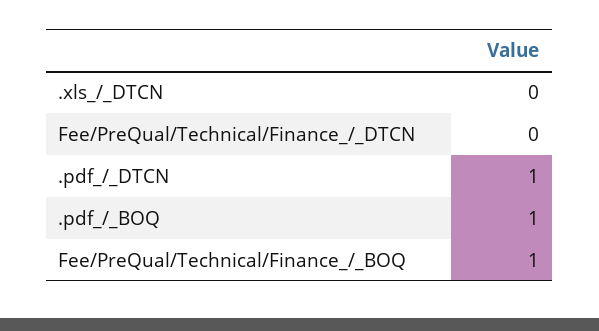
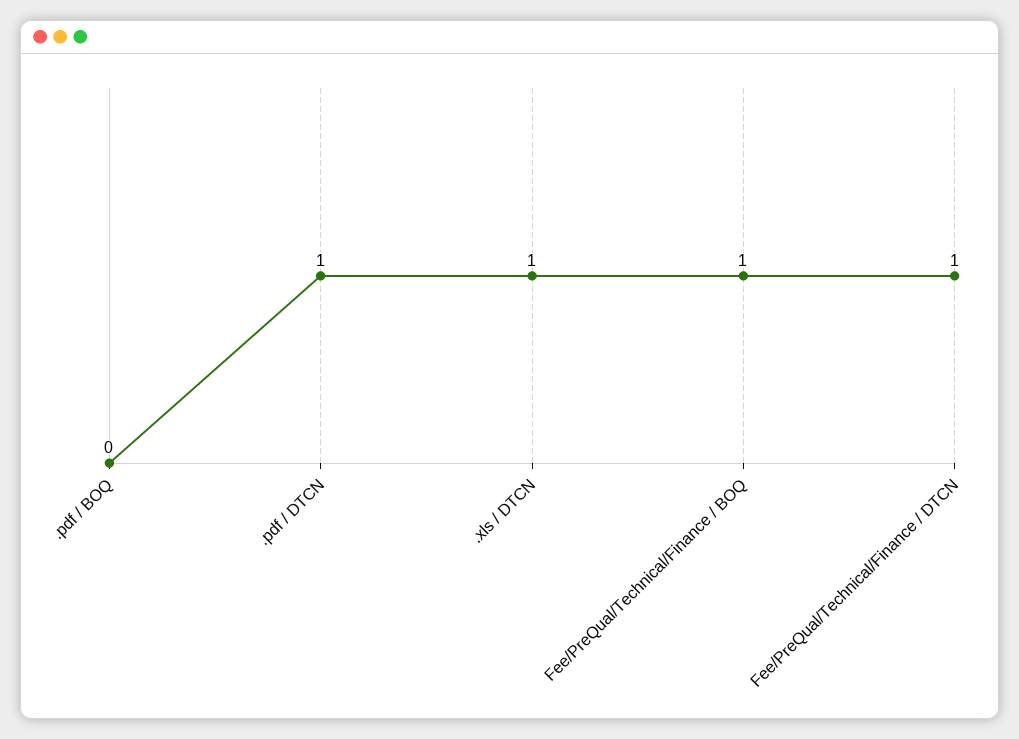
  {
-   ".xls_/_DTCN": 0,
+   ".xls_/_DTCN": 1,
-   "Fee/PreQual/Technical/Finance_/_DTCN": 0,
+   "Fee/PreQual/Technical/Finance_/_DTCN": 1,
    ".pdf_/_DTCN": 1,
-   ".pdf_/_BOQ": 1,
+   ".pdf_/_BOQ": 0,
    "Fee/PreQual/Technical/Finance_/_BOQ": 1
  }

